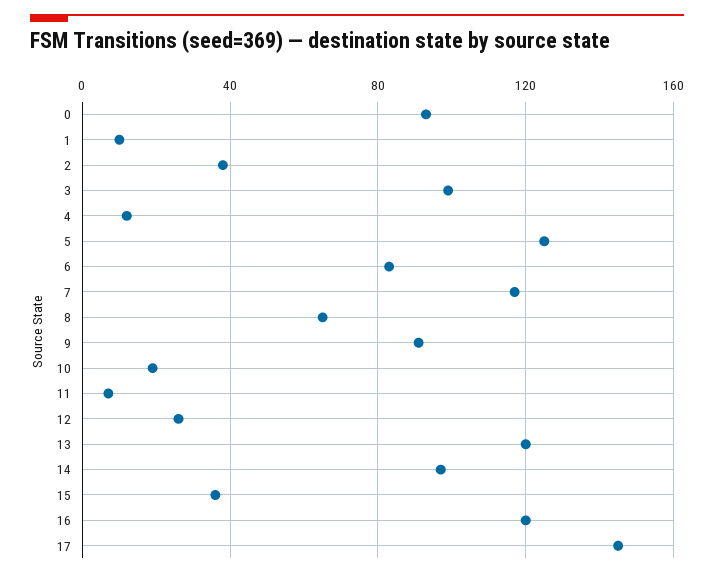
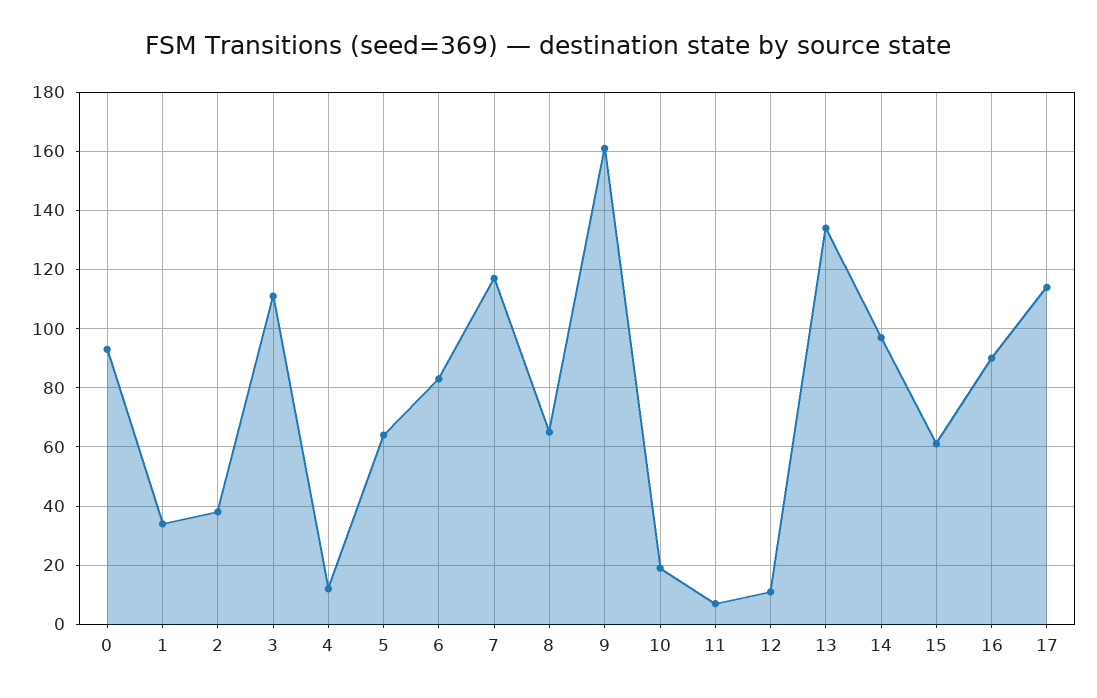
  {
    "0": 95,
-   "1": 10,
+   "1": 35,
    "2": 40,
-   "3": 100,
+   "3": 110,
    "4": 10,
-   "5": 125,
+   "5": 65,
    "6": 85,
    "7": 115,
    "8": 65,
-   "9": 90,
+   "9": 160,
    "10": 20,
    "11": 5,
-   "12": 25,
+   "12": 10,
-   "13": 120,
+   "13": 135,
    "14": 95,
-   "15": 35,
+   "15": 60,
-   "16": 120,
+   "16": 90,
-   "17": 145
+   "17": 115
  }

